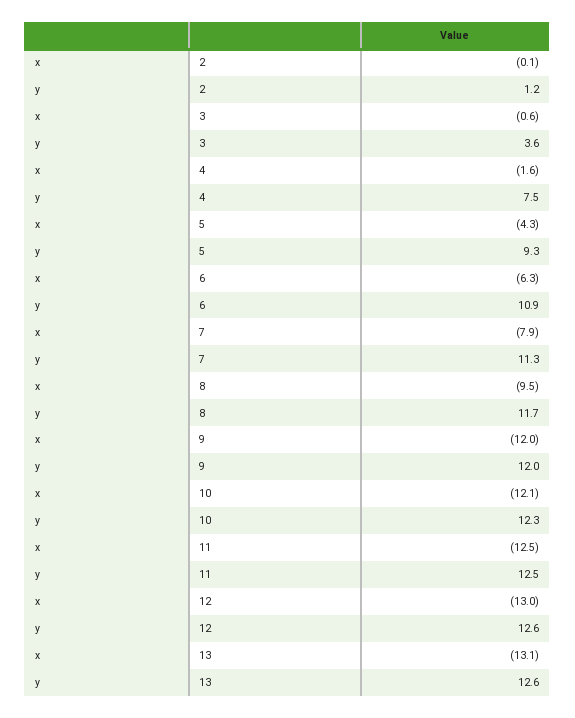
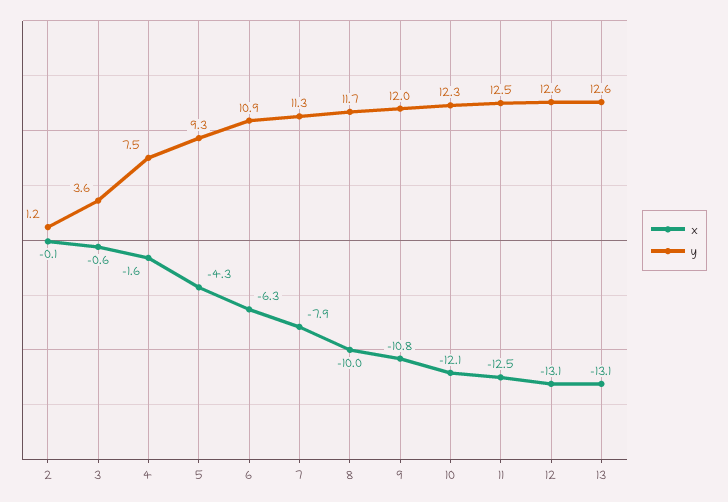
  {
    "x": {
      "2": -0.1,
      "3": -0.6,
      "4": -1.6,
      "5": -4.3,
      "6": -6.3,
      "7": -7.9,
-     "8": -9.5,
+     "8": -10,
-     "9": -12,
+     "9": -10.8,
      "10": -12.1,
      "11": -12.5,
-     "12": -13,
+     "12": -13.1,
      "13": -13.1
    },
    "y": {
      "2": 1.2,
      "3": 3.6,
      "4": 7.5,
      "5": 9.3,
      "6": 10.9,
      "7": 11.3,
      "8": 11.7,
      "9": 12,
      "10": 12.3,
      "11": 12.5,
      "12": 12.6,
      "13": 12.6
    }
  }

